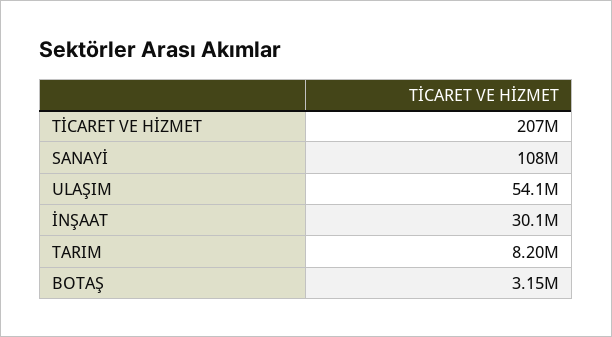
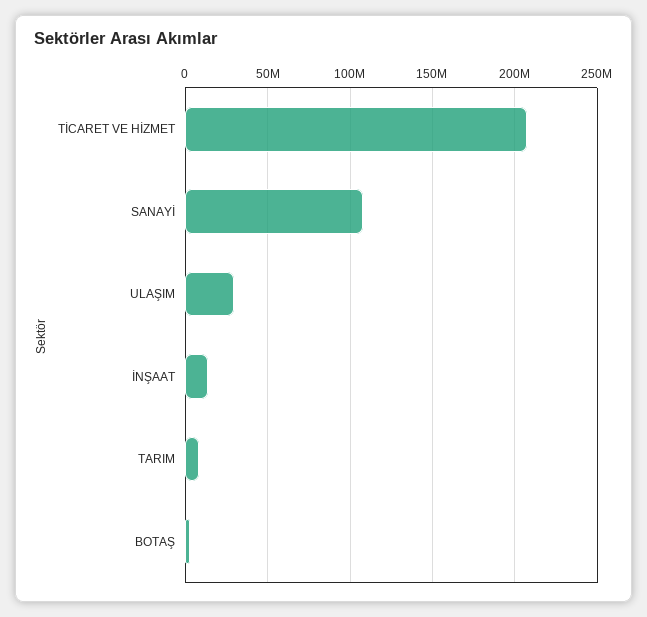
  {
    "TİCARET VE HİZMET": 207000000,
    "SANAYİ": 108000000,
-   "ULAŞIM": 54100000,
+   "ULAŞIM": 30000000,
-   "İNŞAAT": 30100000,
+   "İNŞAAT": 15000000,
    "TARIM": 8200000,
    "BOTAŞ": 3150000
  }

